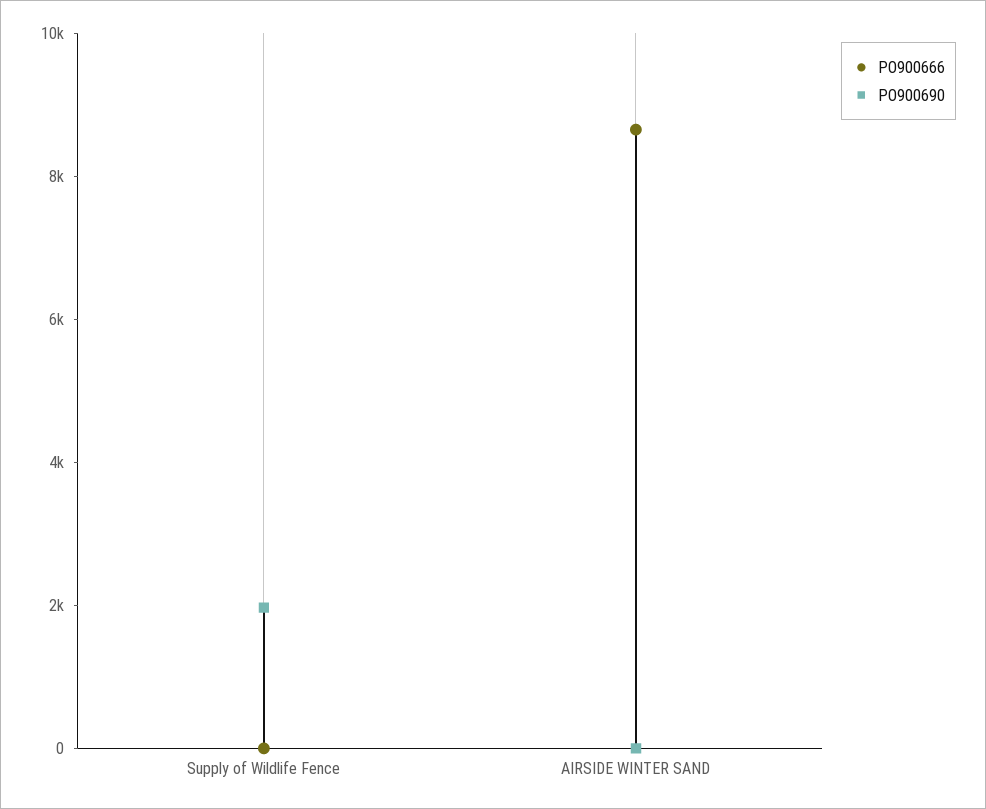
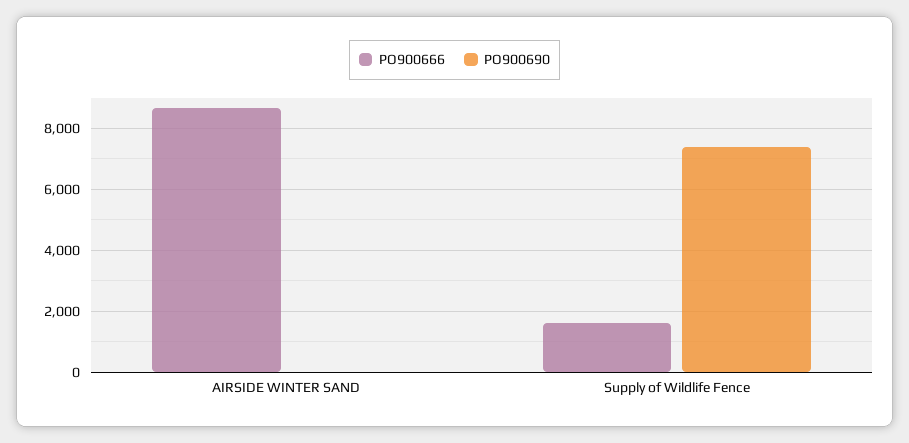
  {
    "PO900666": {
-     "Supply of Wildlife Fence": 0,
+     "Supply of Wildlife Fence": 1600,
      "AIRSIDE WINTER SAND": 8600
    },
    "PO900690": {
-     "Supply of Wildlife Fence": 2000,
+     "Supply of Wildlife Fence": 7400,
      "AIRSIDE WINTER SAND": 0
    }
  }

